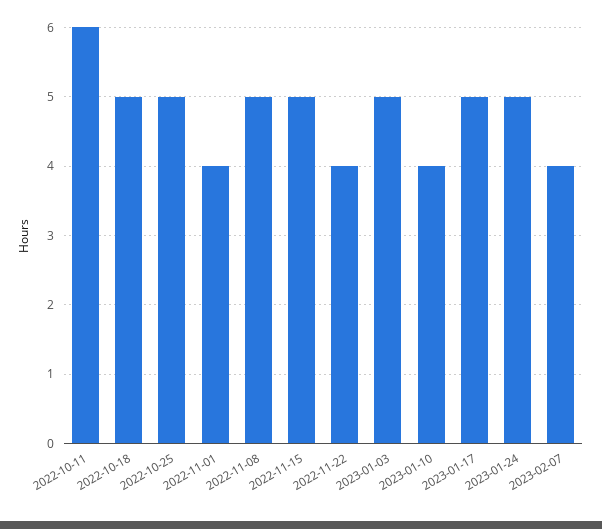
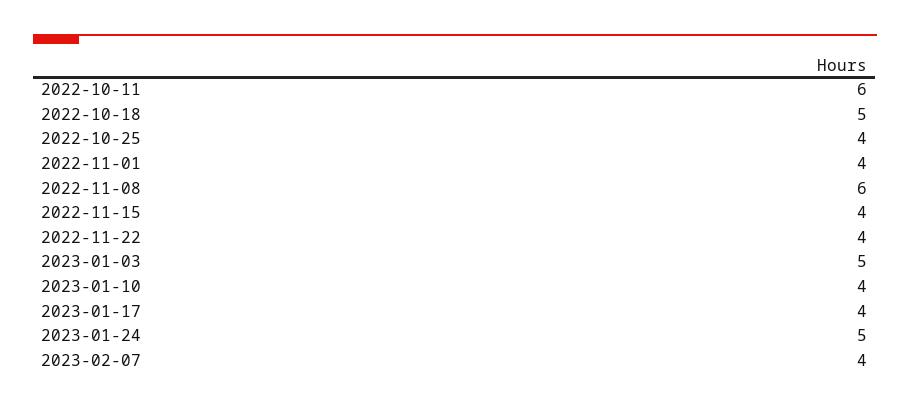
  {
    "2022-10-11": 6,
    "2022-10-18": 5,
-   "2022-10-25": 5,
+   "2022-10-25": 4,
    "2022-11-01": 4,
-   "2022-11-08": 5,
+   "2022-11-08": 6,
-   "2022-11-15": 5,
+   "2022-11-15": 4,
    "2022-11-22": 4,
    "2023-01-03": 5,
    "2023-01-10": 4,
-   "2023-01-17": 5,
+   "2023-01-17": 4,
    "2023-01-24": 5,
    "2023-02-07": 4
  }

